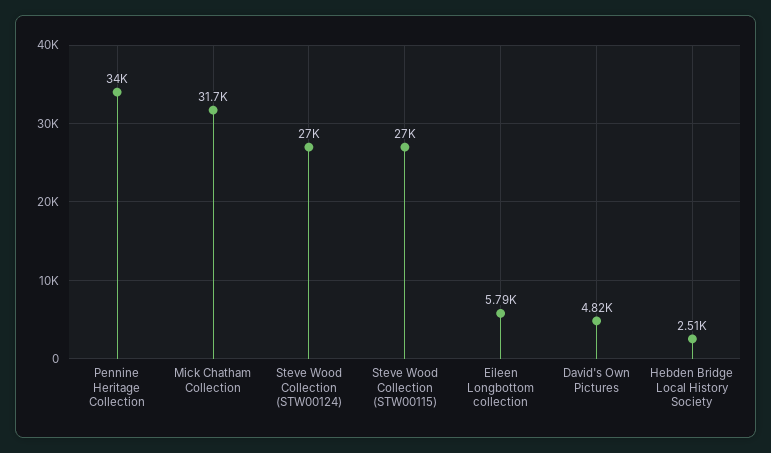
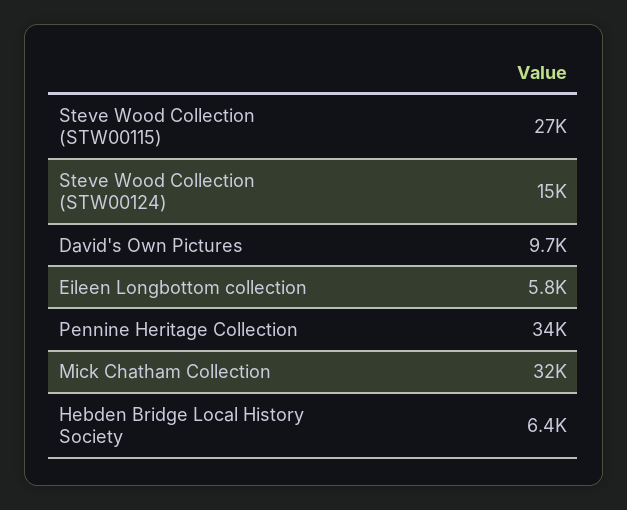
  {
    "Pennine Heritage Collection": 34000,
    "Mick Chatham Collection": 31700,
-   "Steve Wood Collection (STW00124)": 27000,
+   "Steve Wood Collection (STW00124)": 15000,
    "Steve Wood Collection (STW00115)": 27000,
    "Eileen Longbottom collection": 5790,
-   "David's Own Pictures": 4820,
+   "David's Own Pictures": 9700,
-   "Hebden Bridge Local History Society": 2510
+   "Hebden Bridge Local History Society": 6400
  }

